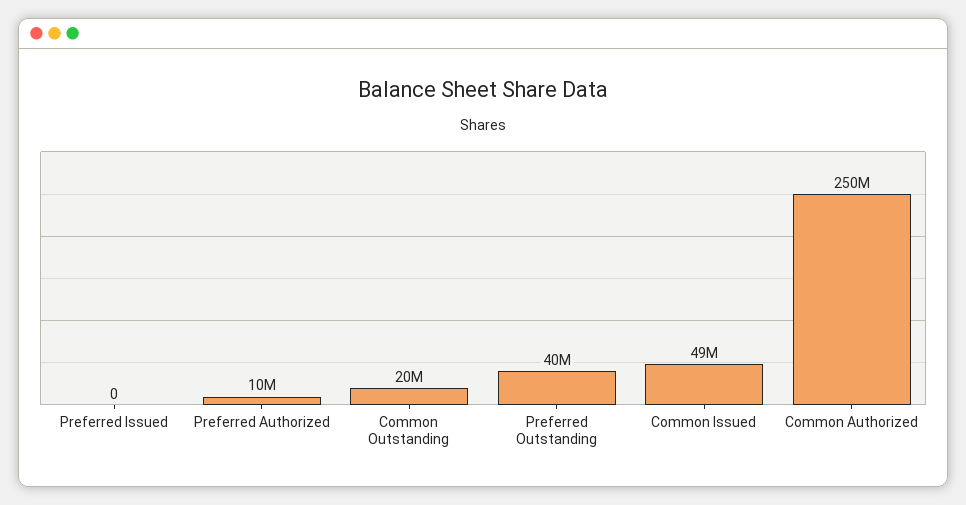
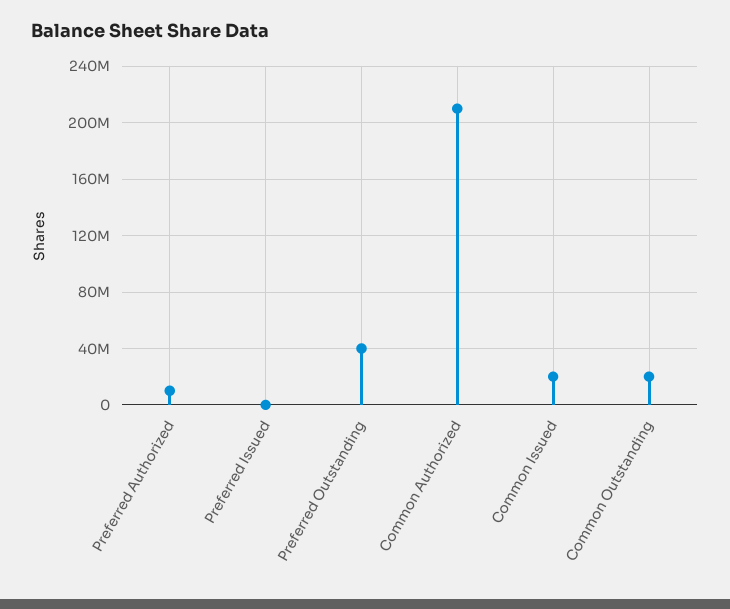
  {
    "Preferred Issued": 0,
    "Preferred Authorized": 10000000,
    "Common Outstanding": 20000000,
    "Preferred Outstanding": 40000000,
-   "Common Issued": 49000000,
+   "Common Issued": 20000000,
-   "Common Authorized": 250000000
+   "Common Authorized": 210000000
  }

